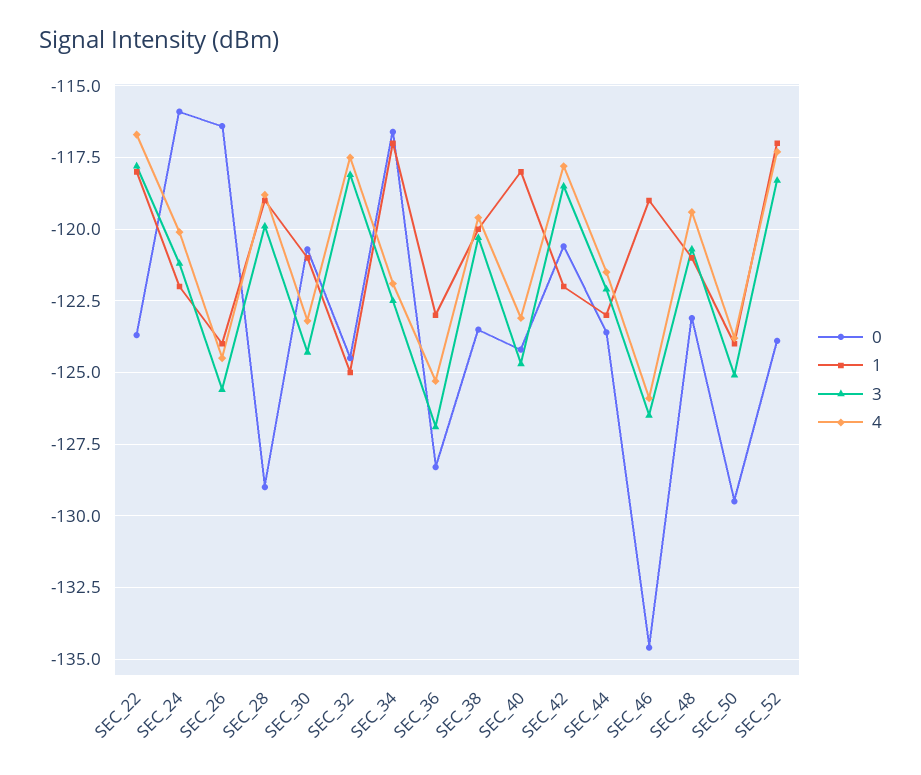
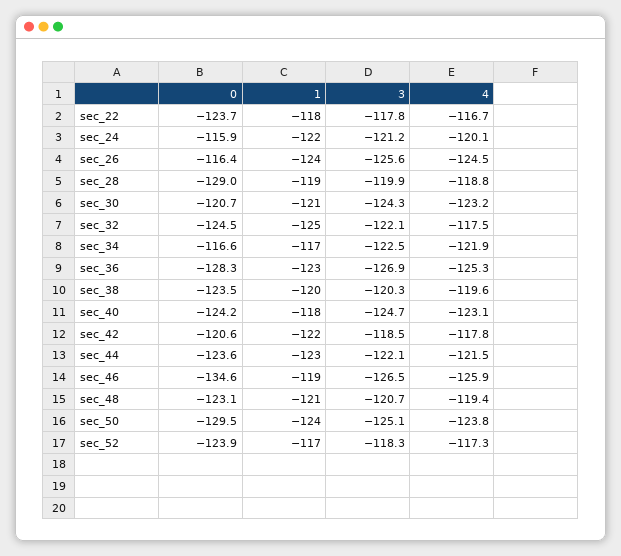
  {
    "0": {
      "SEC_22": -123.7,
      "SEC_24": -115.9,
      "SEC_26": -116.4,
      "SEC_28": -129,
      "SEC_30": -120.7,
      "SEC_32": -124.5,
      "SEC_34": -116.6,
      "SEC_36": -128.3,
      "SEC_38": -123.5,
      "SEC_40": -124.2,
      "SEC_42": -120.6,
      "SEC_44": -123.6,
      "SEC_46": -134.6,
      "SEC_48": -123.1,
      "SEC_50": -129.5,
      "SEC_52": -123.9
    },
    "1": {
      "SEC_22": -118,
      "SEC_24": -122,
      "SEC_26": -124,
      "SEC_28": -119,
      "SEC_30": -121,
      "SEC_32": -125,
      "SEC_34": -117,
      "SEC_36": -123,
      "SEC_38": -120,
      "SEC_40": -118,
      "SEC_42": -122,
      "SEC_44": -123,
      "SEC_46": -119,
      "SEC_48": -121,
      "SEC_50": -124,
      "SEC_52": -117
    },
    "3": {
      "SEC_22": -117.8,
      "SEC_24": -121.2,
      "SEC_26": -125.6,
      "SEC_28": -119.9,
      "SEC_30": -124.3,
-     "SEC_32": -118,
+     "SEC_32": -122.1,
      "SEC_34": -122.5,
      "SEC_36": -126.9,
      "SEC_38": -120.3,
      "SEC_40": -124.7,
      "SEC_42": -118.5,
      "SEC_44": -122.1,
      "SEC_46": -126.5,
      "SEC_48": -120.7,
      "SEC_50": -125.1,
      "SEC_52": -118.3
    },
    "4": {
      "SEC_22": -116.7,
      "SEC_24": -120.1,
      "SEC_26": -124.5,
      "SEC_28": -118.8,
      "SEC_30": -123.2,
      "SEC_32": -117.5,
      "SEC_34": -121.9,
      "SEC_36": -125.3,
      "SEC_38": -119.6,
      "SEC_40": -123.1,
      "SEC_42": -117.8,
      "SEC_44": -121.5,
      "SEC_46": -125.9,
      "SEC_48": -119.4,
      "SEC_50": -123.8,
      "SEC_52": -117.3
    }
  }

